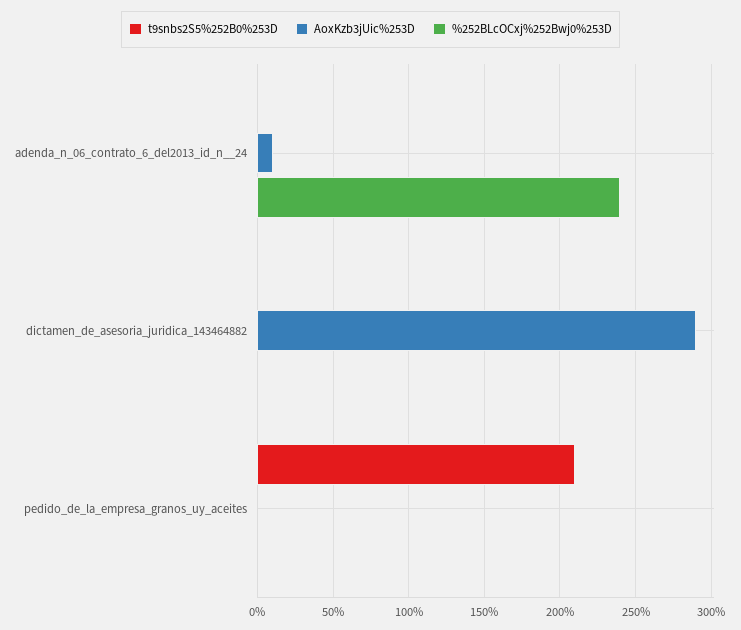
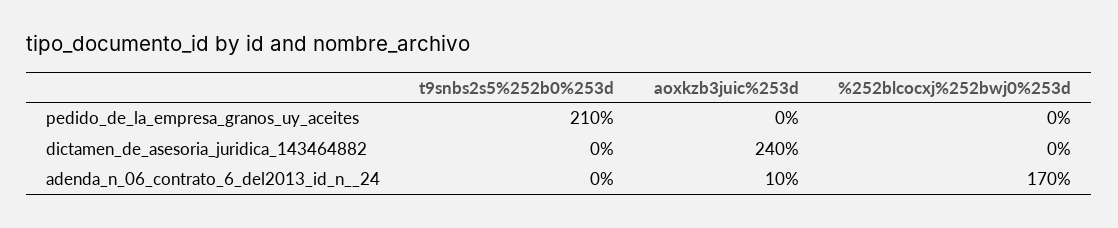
  {
    "t9snbs2S5%252B0%253D": {
      "adenda_n_06_contrato_6_del2013_id_n__24": 0,
      "dictamen_de_asesoria_juridica_143464882": 0,
      "pedido_de_la_empresa_granos_uy_aceites": 210
    },
    "AoxKzb3jUic%253D": {
      "adenda_n_06_contrato_6_del2013_id_n__24": 10,
-     "dictamen_de_asesoria_juridica_143464882": 290,
+     "dictamen_de_asesoria_juridica_143464882": 240,
      "pedido_de_la_empresa_granos_uy_aceites": 0
    },
    "%252BLcOCxj%252Bwj0%253D": {
-     "adenda_n_06_contrato_6_del2013_id_n__24": 240,
+     "adenda_n_06_contrato_6_del2013_id_n__24": 170,
      "dictamen_de_asesoria_juridica_143464882": 0,
      "pedido_de_la_empresa_granos_uy_aceites": 0
    }
  }

